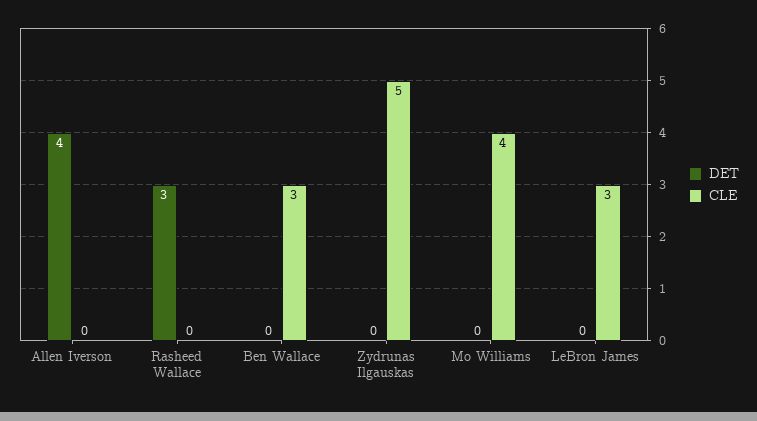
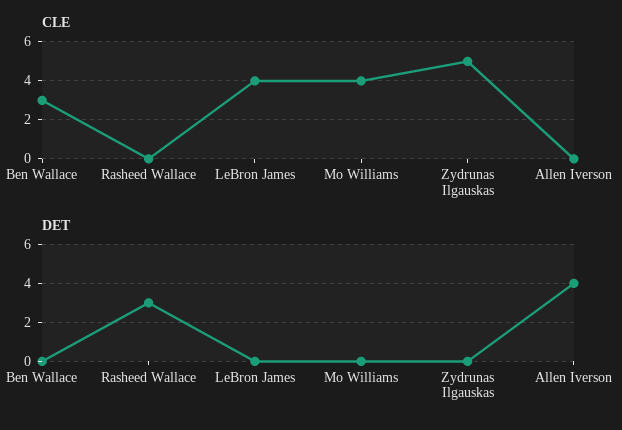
  {
    "DET": {
      "Allen Iverson": 4,
      "Rasheed Wallace": 3,
      "Ben Wallace": 0,
      "Zydrunas Ilgauskas": 0,
      "Mo Williams": 0,
      "LeBron James": 0
    },
    "CLE": {
      "Allen Iverson": 0,
      "Rasheed Wallace": 0,
      "Ben Wallace": 3,
      "Zydrunas Ilgauskas": 5,
      "Mo Williams": 4,
-     "LeBron James": 3
+     "LeBron James": 4
    }
  }

